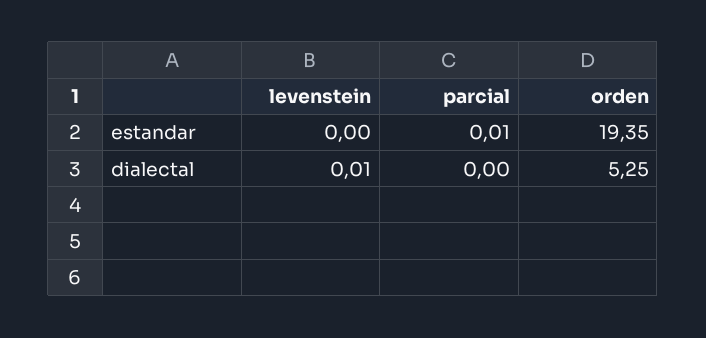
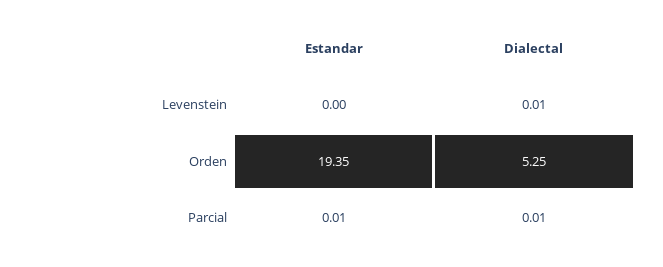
  {
    "levenstein": {
      "estandar": 0,
      "dialectal": 0.01
    },
    "parcial": {
      "estandar": 0.01,
-     "dialectal": 0
+     "dialectal": 0.01
    },
    "orden": {
      "estandar": 19.35,
      "dialectal": 5.25
    }
  }

